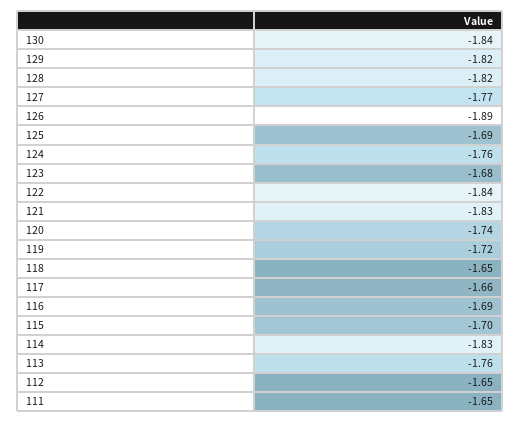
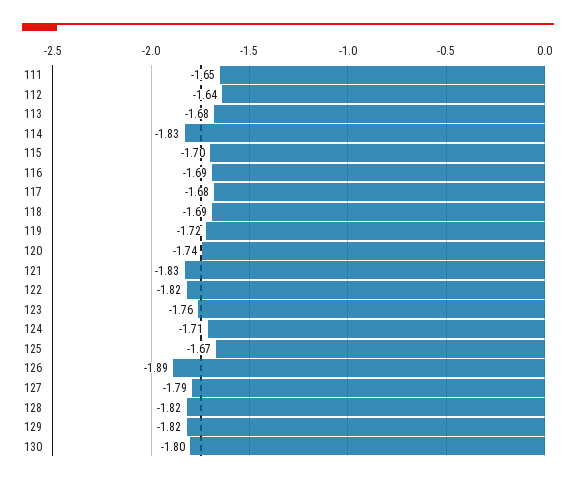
  {
-   "130": -1.84,
+   "130": -1.8,
    "129": -1.82,
    "128": -1.82,
-   "127": -1.77,
+   "127": -1.79,
    "126": -1.89,
-   "125": -1.69,
+   "125": -1.67,
-   "124": -1.76,
+   "124": -1.71,
-   "123": -1.68,
+   "123": -1.76,
-   "122": -1.84,
+   "122": -1.82,
    "121": -1.83,
    "120": -1.74,
    "119": -1.72,
-   "118": -1.65,
+   "118": -1.69,
-   "117": -1.66,
+   "117": -1.68,
    "116": -1.69,
    "115": -1.7,
    "114": -1.83,
-   "113": -1.76,
+   "113": -1.68,
-   "112": -1.65,
+   "112": -1.64,
    "111": -1.65
  }

